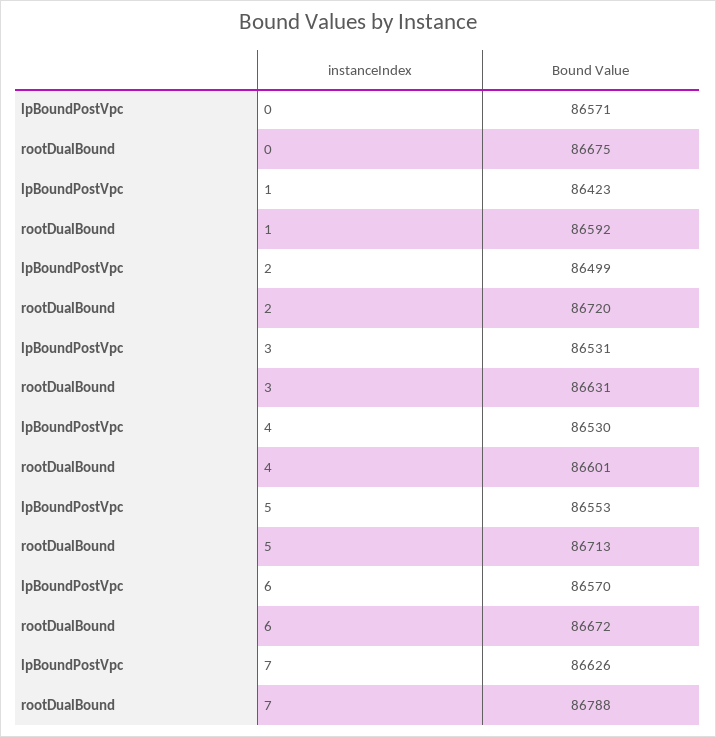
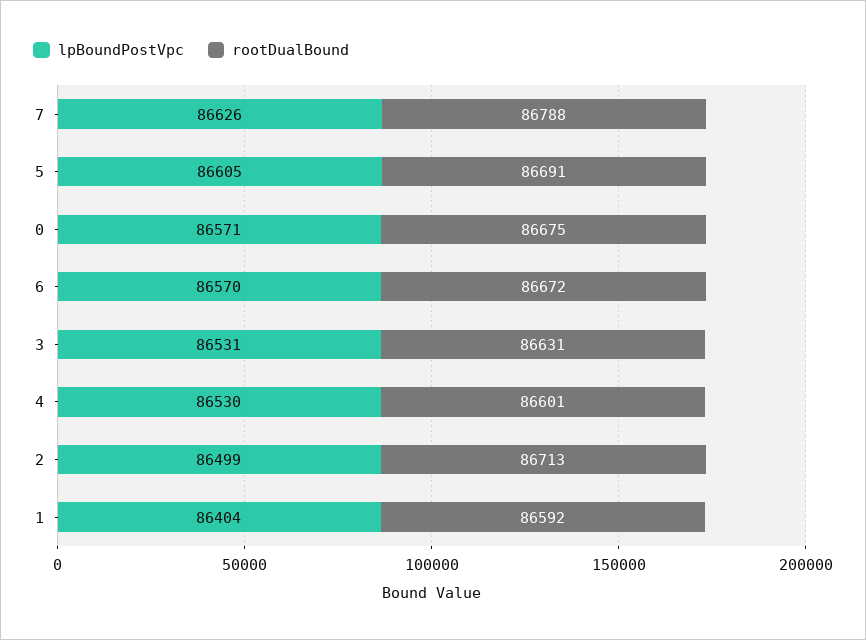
  {
    "lpBoundPostVpc": {
      "0": 86571,
-     "1": 86423,
+     "1": 86404,
      "2": 86499,
      "3": 86531,
      "4": 86530,
-     "5": 86553,
+     "5": 86605,
      "6": 86570,
      "7": 86626
    },
    "rootDualBound": {
      "0": 86675,
      "1": 86592,
-     "2": 86720,
+     "2": 86713,
      "3": 86631,
      "4": 86601,
-     "5": 86713,
+     "5": 86691,
      "6": 86672,
      "7": 86788
    }
  }

